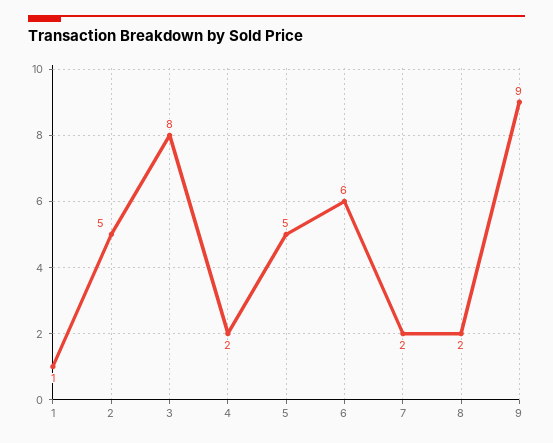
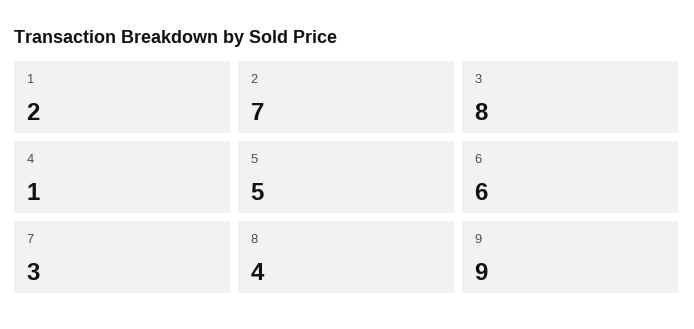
  {
-   "1": 1,
+   "1": 2,
-   "2": 5,
+   "2": 7,
    "3": 8,
-   "4": 2,
+   "4": 1,
    "5": 5,
    "6": 6,
-   "7": 2,
+   "7": 3,
-   "8": 2,
+   "8": 4,
    "9": 9
  }

